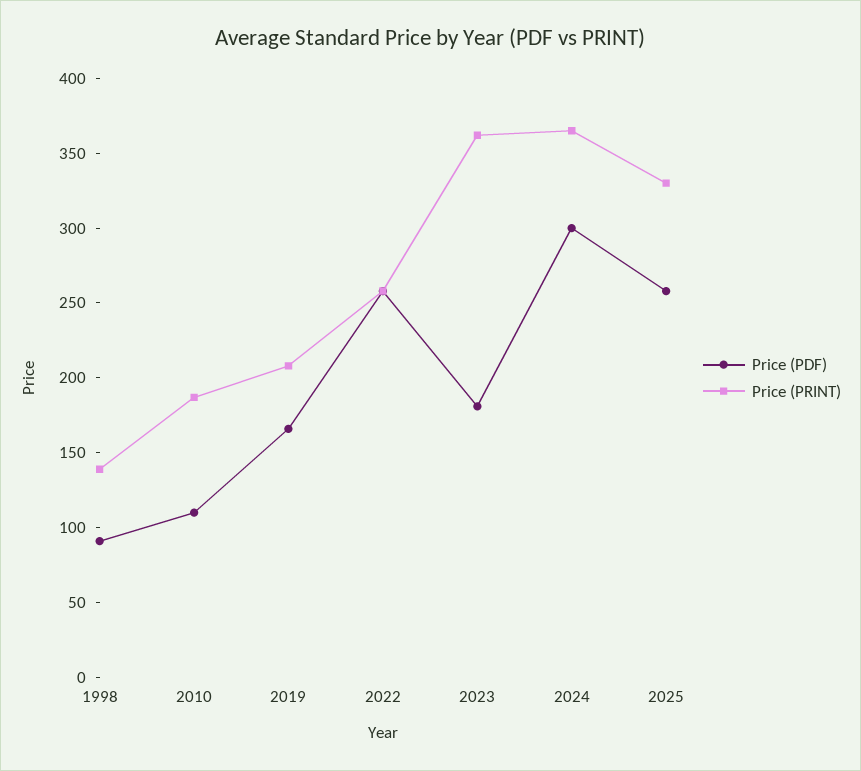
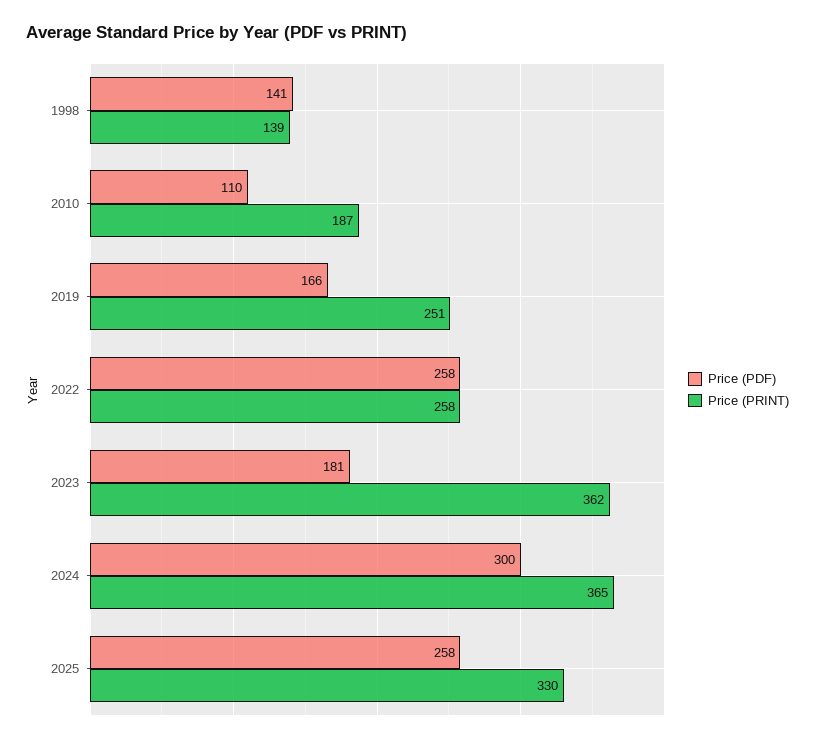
  {
    "Price (PDF)": {
-     "1998": 90,
+     "1998": 141,
      "2010": 110,
      "2019": 166,
      "2022": 258,
      "2023": 181,
      "2024": 300,
      "2025": 258
    },
    "Price (PRINT)": {
      "1998": 139,
      "2010": 187,
-     "2019": 210,
+     "2019": 251,
      "2022": 258,
      "2023": 362,
      "2024": 365,
      "2025": 330
    }
  }

